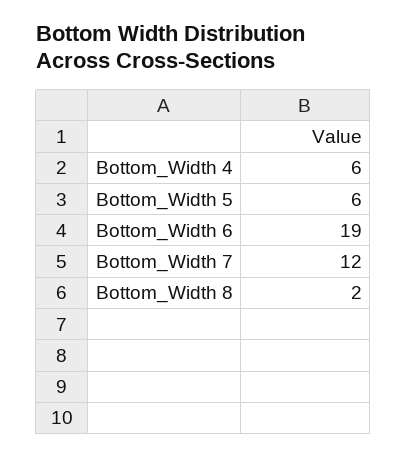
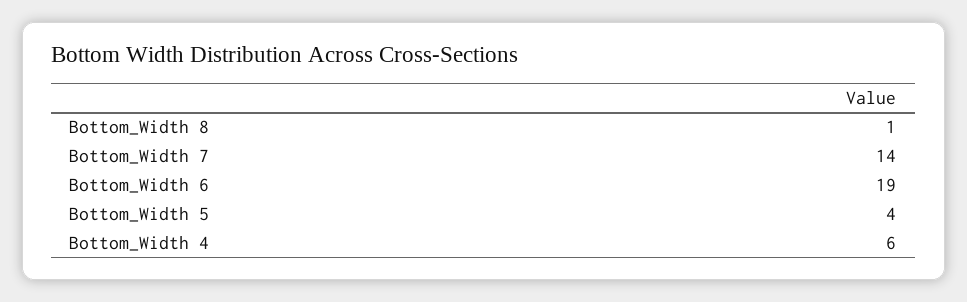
  {
    "Bottom_Width 4": 6,
-   "Bottom_Width 5": 6,
+   "Bottom_Width 5": 4,
    "Bottom_Width 6": 19,
-   "Bottom_Width 7": 12,
+   "Bottom_Width 7": 14,
-   "Bottom_Width 8": 2
+   "Bottom_Width 8": 1
  }

